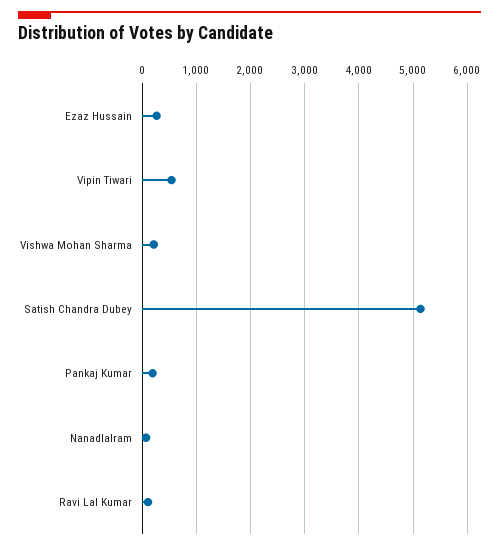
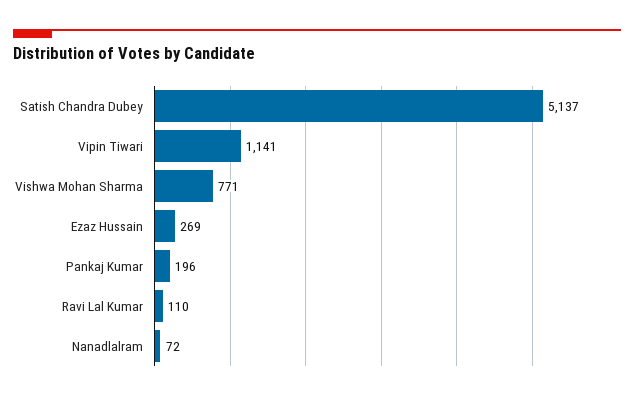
  {
    "Ezaz Hussain": 269,
-   "Vipin Tiwari": 600,
+   "Vipin Tiwari": 1141,
-   "Vishwa Mohan Sharma": 200,
+   "Vishwa Mohan Sharma": 771,
    "Satish Chandra Dubey": 5137,
    "Pankaj Kumar": 196,
    "Nanadlalram": 72,
    "Ravi Lal Kumar": 110
  }

